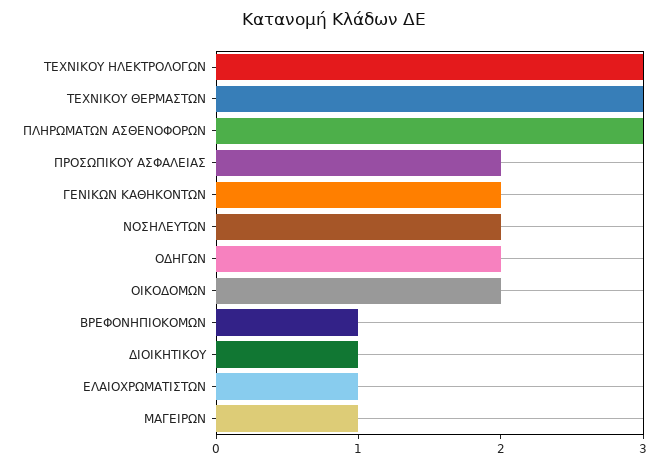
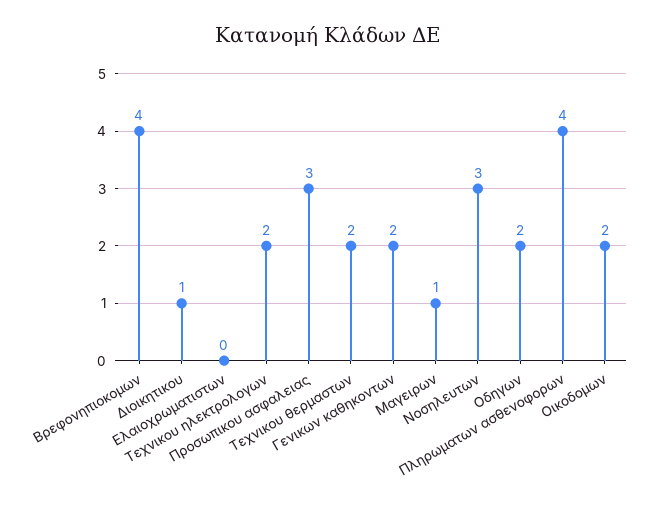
  {
-   "ΤΕΧΝΙΚΟΥ ΗΛΕΚΤΡΟΛΟΓΩΝ": 3,
+   "ΤΕΧΝΙΚΟΥ ΗΛΕΚΤΡΟΛΟΓΩΝ": 2,
-   "ΤΕΧΝΙΚΟΥ ΘΕΡΜΑΣΤΩΝ": 3,
+   "ΤΕΧΝΙΚΟΥ ΘΕΡΜΑΣΤΩΝ": 2,
-   "ΠΛΗΡΩΜΑΤΩΝ ΑΣΘΕΝΟΦΟΡΩΝ": 3,
+   "ΠΛΗΡΩΜΑΤΩΝ ΑΣΘΕΝΟΦΟΡΩΝ": 4,
-   "ΠΡΟΣΩΠΙΚΟΥ ΑΣΦΑΛΕΙΑΣ": 2,
+   "ΠΡΟΣΩΠΙΚΟΥ ΑΣΦΑΛΕΙΑΣ": 3,
    "ΓΕΝΙΚΩΝ ΚΑΘΗΚΟΝΤΩΝ": 2,
-   "ΝΟΣΗΛΕΥΤΩΝ": 2,
+   "ΝΟΣΗΛΕΥΤΩΝ": 3,
    "ΟΔΗΓΩΝ": 2,
    "ΟΙΚΟΔΟΜΩΝ": 2,
-   "ΒΡΕΦΟΝΗΠΙΟΚΟΜΩΝ": 1,
+   "ΒΡΕΦΟΝΗΠΙΟΚΟΜΩΝ": 4,
    "ΔΙΟΙΚΗΤΙΚΟΥ": 1,
-   "ΕΛΑΙΟΧΡΩΜΑΤΙΣΤΩΝ": 1,
+   "ΕΛΑΙΟΧΡΩΜΑΤΙΣΤΩΝ": 0,
    "ΜΑΓΕΙΡΩΝ": 1
  }

